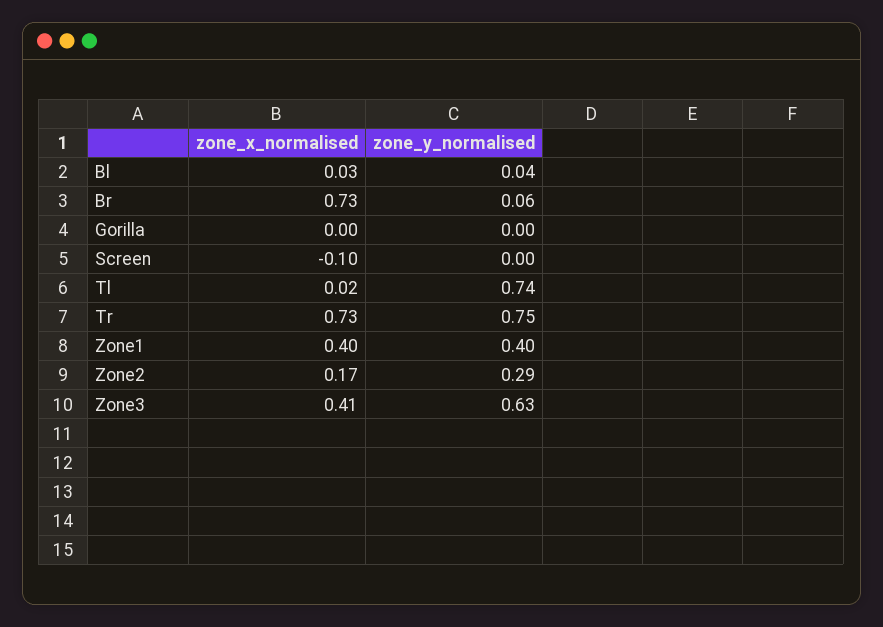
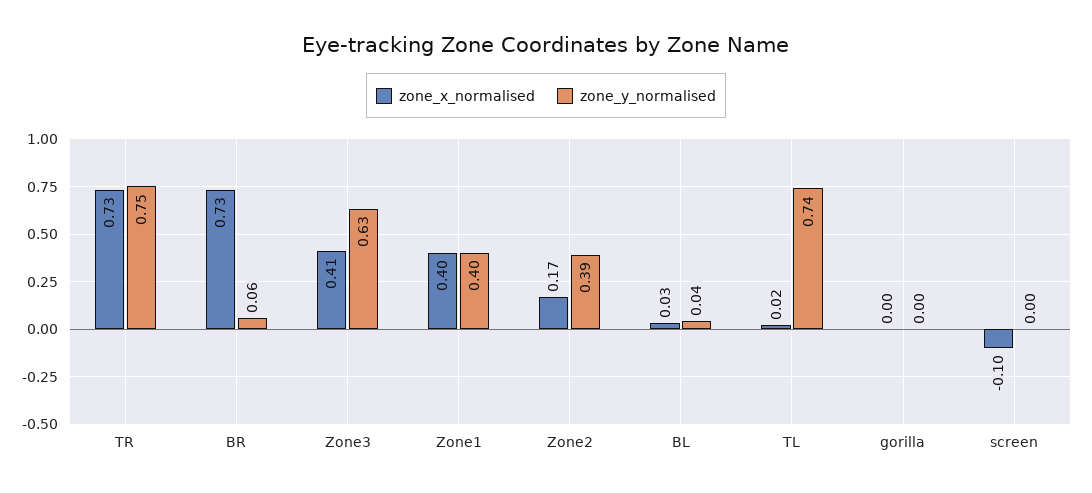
  {
    "zone_x_normalised": {
      "Bl": 0.03,
      "Br": 0.73,
      "Gorilla": 0,
      "Screen": -0.1,
      "Tl": 0.02,
      "Tr": 0.73,
      "Zone1": 0.4,
      "Zone2": 0.17,
      "Zone3": 0.41
    },
    "zone_y_normalised": {
      "Bl": 0.04,
      "Br": 0.06,
      "Gorilla": 0,
      "Screen": 0,
      "Tl": 0.74,
      "Tr": 0.75,
      "Zone1": 0.4,
-     "Zone2": 0.29,
+     "Zone2": 0.39,
      "Zone3": 0.63
    }
  }

